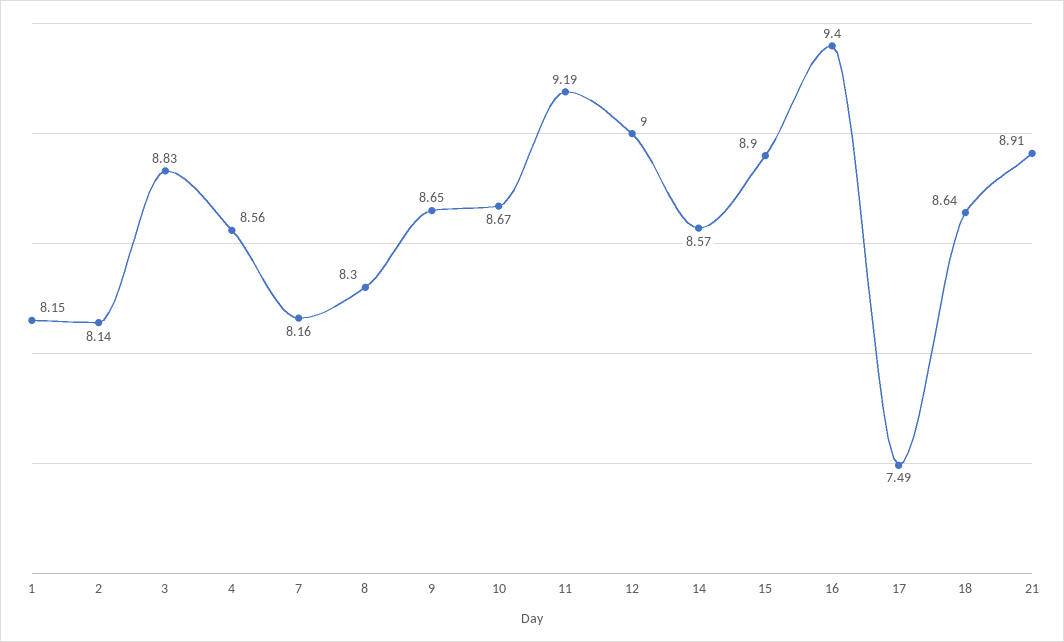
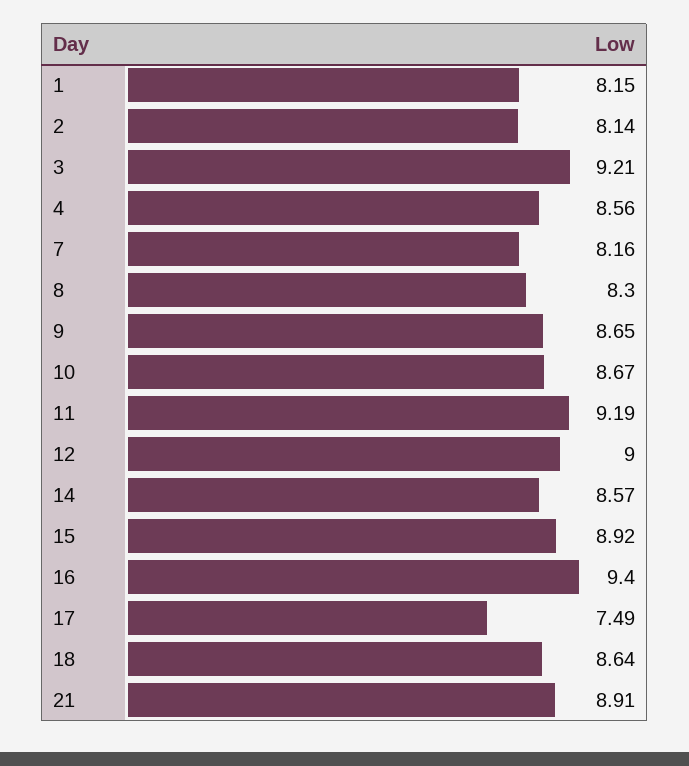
  {
    "1": 8.15,
    "2": 8.14,
-   "3": 8.83,
+   "3": 9.21,
    "4": 8.56,
    "7": 8.16,
    "8": 8.3,
    "9": 8.65,
    "10": 8.67,
    "11": 9.19,
    "12": 9,
    "14": 8.57,
-   "15": 8.9,
+   "15": 8.92,
    "16": 9.4,
    "17": 7.49,
    "18": 8.64,
    "21": 8.91
  }

